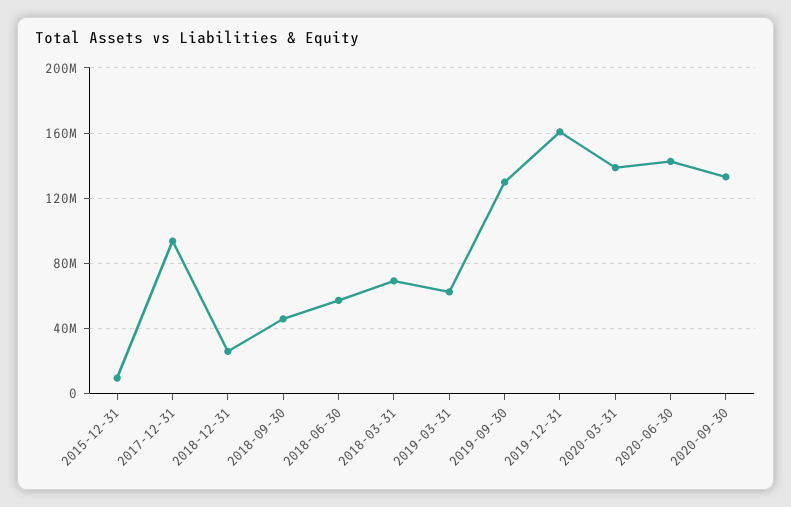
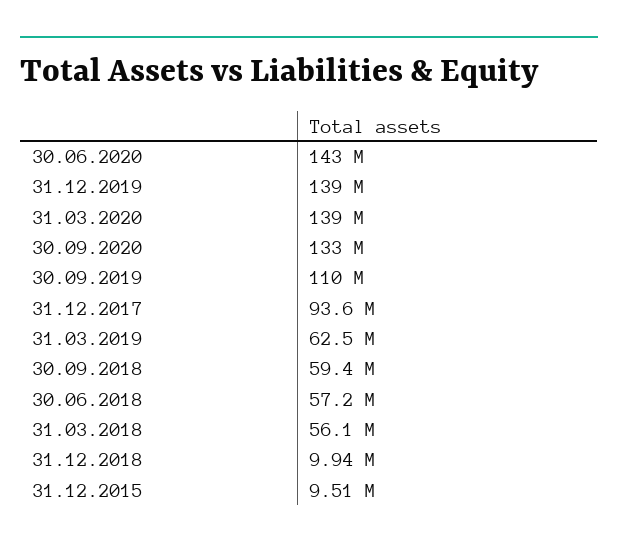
  {
    "2015-12-31": 9510000,
    "2017-12-31": 93600000,
-   "2018-12-31": 25000000,
+   "2018-12-31": 9940000,
-   "2018-09-30": 45000000,
+   "2018-09-30": 59400000,
    "2018-06-30": 57200000,
-   "2018-03-31": 70000000,
+   "2018-03-31": 56100000,
    "2019-03-31": 62500000,
-   "2019-09-30": 130000000,
+   "2019-09-30": 110000000,
-   "2019-12-31": 160000000,
+   "2019-12-31": 139000000,
    "2020-03-31": 139000000,
    "2020-06-30": 143000000,
    "2020-09-30": 133000000
  }

